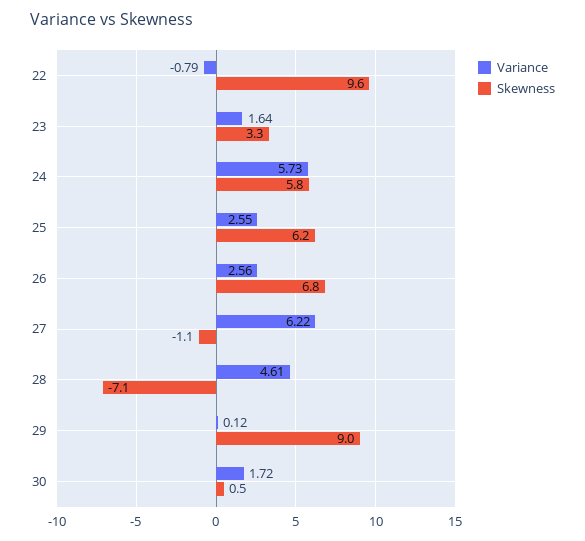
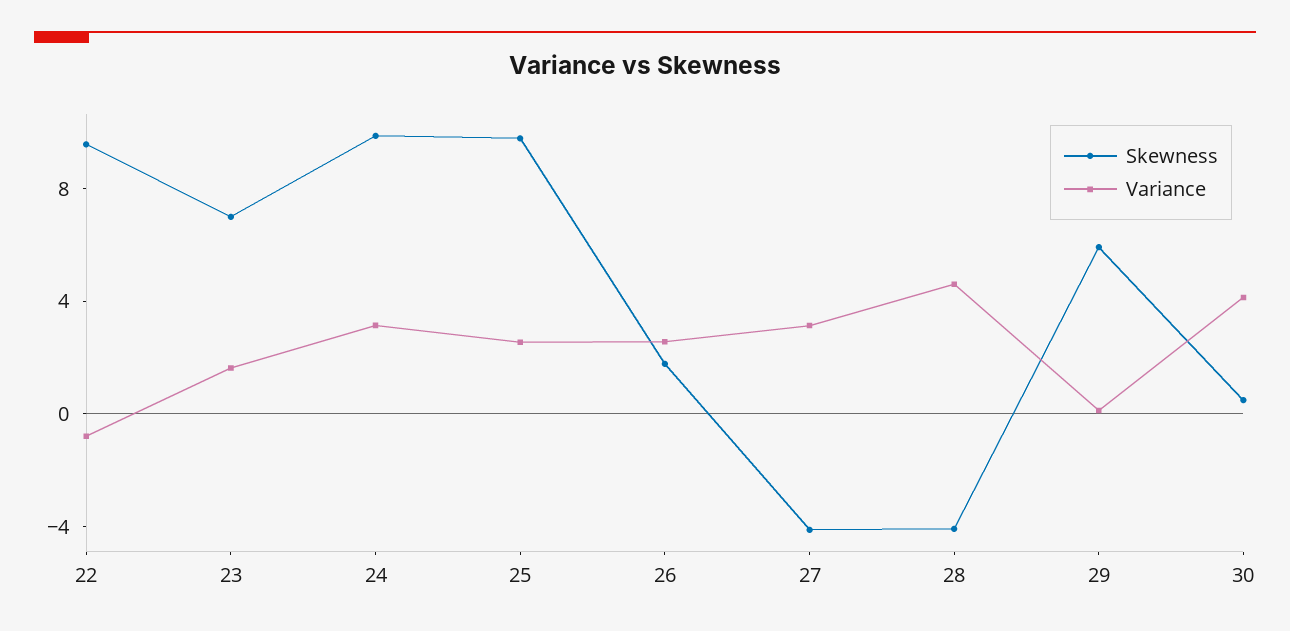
  {
    "Variance": {
      "22": -0.79,
      "23": 1.64,
-     "24": 5.73,
+     "24": 3,
      "25": 2.55,
      "26": 2.56,
-     "27": 6.22,
+     "27": 3,
      "28": 4.61,
      "29": 0.12,
-     "30": 1.72
+     "30": 4
    },
    "Skewness": {
      "22": 9.6,
-     "23": 3.3,
+     "23": 7,
-     "24": 5.8,
+     "24": 10,
-     "25": 6.2,
+     "25": 10,
-     "26": 6.8,
+     "26": 2,
-     "27": -1.1,
+     "27": -4,
-     "28": -7.1,
+     "28": -4,
-     "29": 9,
+     "29": 6,
      "30": 0.5
    }
  }

